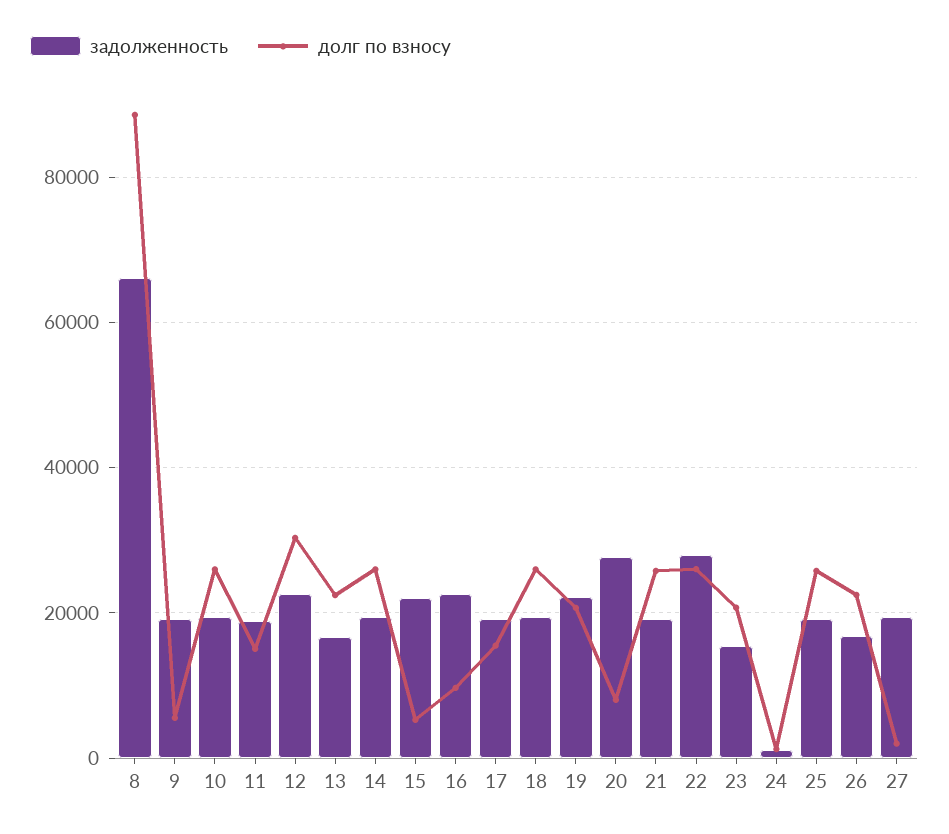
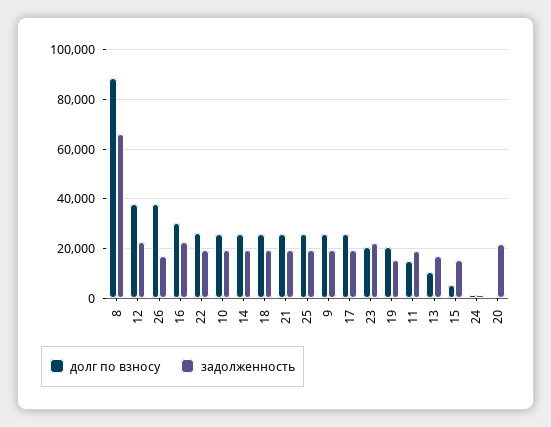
  {
    "задолженность": {
      "8": 66000,
      "9": 20000,
      "10": 20000,
      "11": 18000,
      "12": 22000,
      "13": 16000,
      "14": 20000,
-     "15": 22000,
+     "15": 15000,
      "16": 22000,
      "17": 20000,
      "18": 20000,
-     "19": 22000,
+     "19": 15000,
-     "20": 28000,
+     "20": 22500,
      "21": 20000,
-     "22": 28000,
+     "22": 20000,
-     "23": 16000,
+     "23": 22500,
      "24": 2000,
      "25": 20000,
-     "26": 16000,
+     "26": 16000
-     "27": 20000
    },
    "долг по взносу": {
      "8": 88000,
-     "9": 6000,
+     "9": 25000,
      "10": 26000,
      "11": 16000,
-     "12": 30000,
+     "12": 37500,
-     "13": 22000,
+     "13": 10000,
      "14": 26000,
      "15": 6000,
-     "16": 10000,
+     "16": 30000,
-     "17": 16000,
+     "17": 25000,
      "18": 26000,
      "19": 20000,
-     "20": 8000,
+     "20": 0,
      "21": 26000,
      "22": 26000,
      "23": 20000,
      "24": 2000,
      "25": 26000,
-     "26": 22000,
+     "26": 37500
-     "27": 2000
    }
  }

